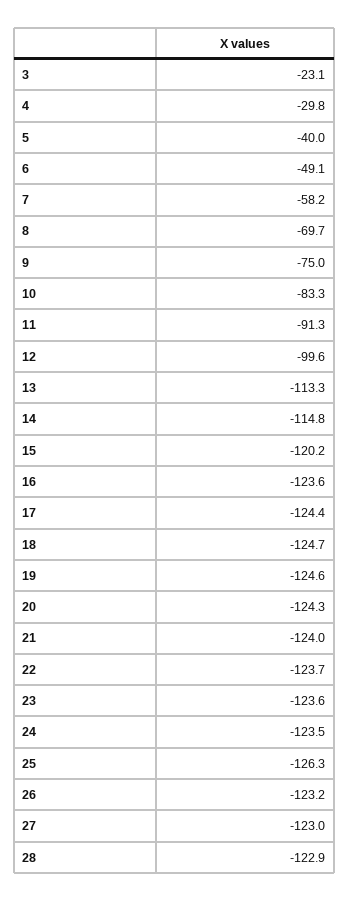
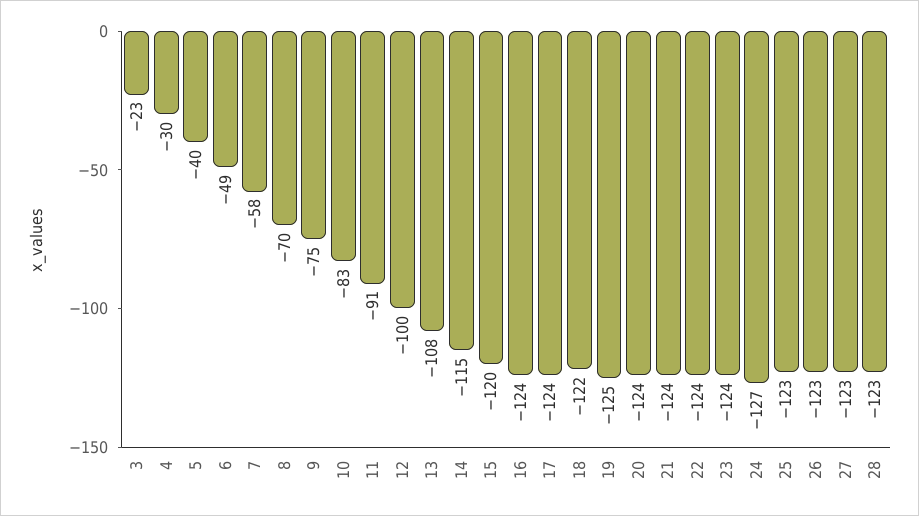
  {
    "3": -23.1,
    "4": -29.8,
    "5": -40,
    "6": -49.1,
    "7": -58.2,
    "8": -69.7,
    "9": -75,
    "10": -83.3,
    "11": -91.3,
    "12": -99.6,
-   "13": -113.3,
+   "13": -108,
    "14": -114.8,
    "15": -120.2,
    "16": -123.6,
    "17": -124.4,
-   "18": -124.7,
+   "18": -122,
    "19": -124.6,
    "20": -124.3,
    "21": -124,
    "22": -123.7,
    "23": -123.6,
-   "24": -123.5,
+   "24": -127,
-   "25": -126.3,
+   "25": -123,
    "26": -123.2,
    "27": -123,
    "28": -122.9
  }

